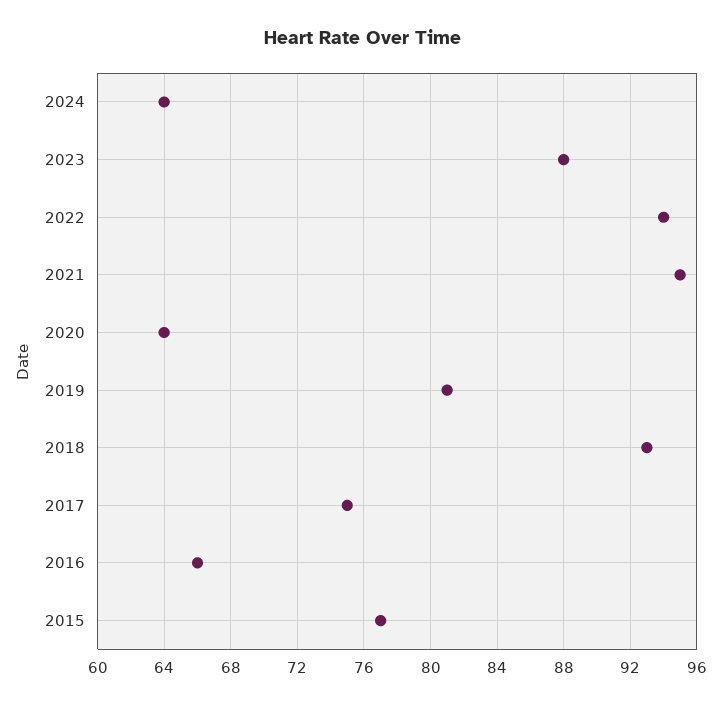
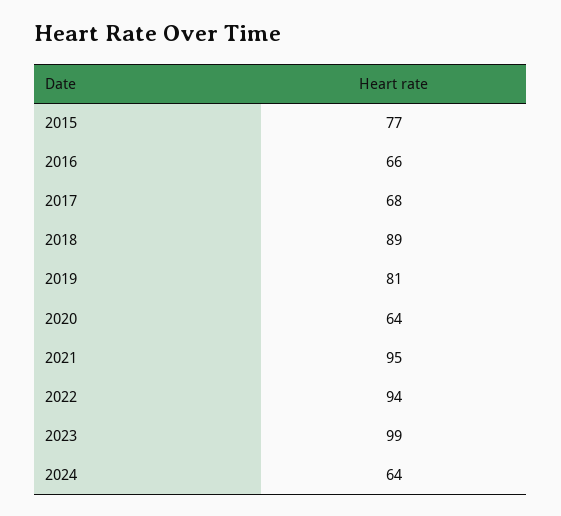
  {
    "2024": 64,
-   "2023": 88,
+   "2023": 99,
    "2022": 94,
    "2021": 95,
    "2020": 64,
    "2019": 81,
-   "2018": 93,
+   "2018": 89,
-   "2017": 75,
+   "2017": 68,
    "2016": 66,
    "2015": 77
  }

